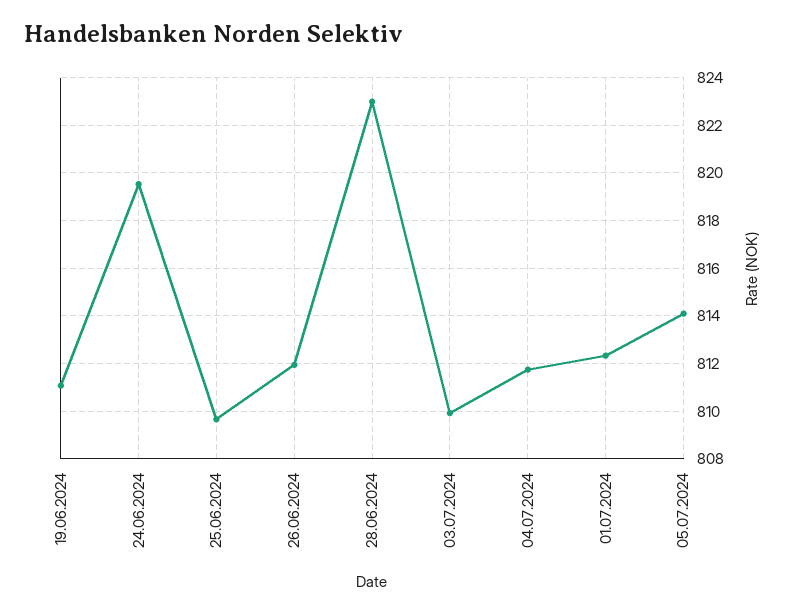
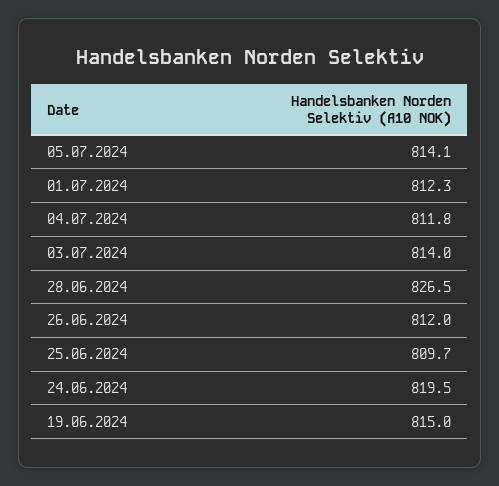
  {
-   "19.06.2024": 811,
+   "19.06.2024": 815,
    "24.06.2024": 819.5,
    "25.06.2024": 809.7,
    "26.06.2024": 812,
-   "28.06.2024": 823,
+   "28.06.2024": 826.5,
-   "03.07.2024": 810,
+   "03.07.2024": 814,
    "04.07.2024": 811.8,
    "01.07.2024": 812.3,
    "05.07.2024": 814.1
  }

